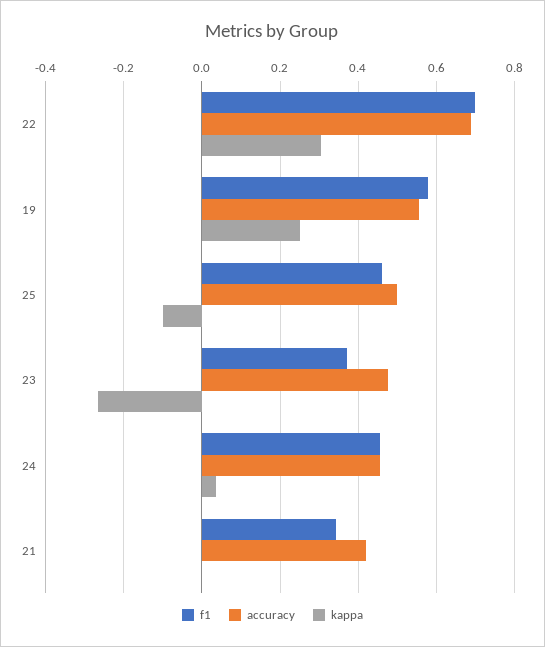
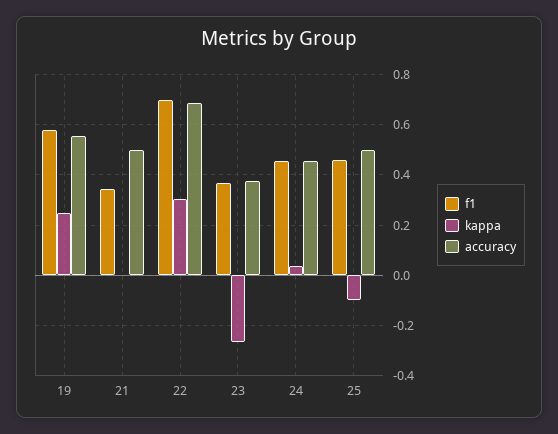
  {
    "f1": {
      "22": 0.7,
      "19": 0.58,
      "25": 0.46,
      "23": 0.38,
      "24": 0.46,
      "21": 0.34
    },
    "accuracy": {
      "22": 0.68,
      "19": 0.56,
      "25": 0.5,
-     "23": 0.48,
+     "23": 0.375,
      "24": 0.46,
-     "21": 0.42
+     "21": 0.5
    },
    "kappa": {
      "22": 0.3,
      "19": 0.26,
      "25": -0.1,
      "23": -0.26,
      "24": 0.04,
      "21": 0
    }
  }

